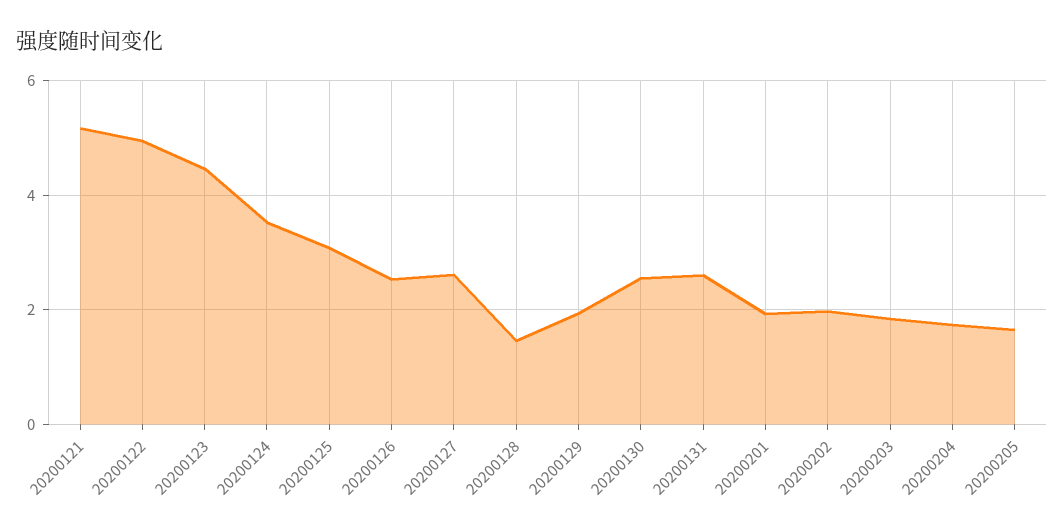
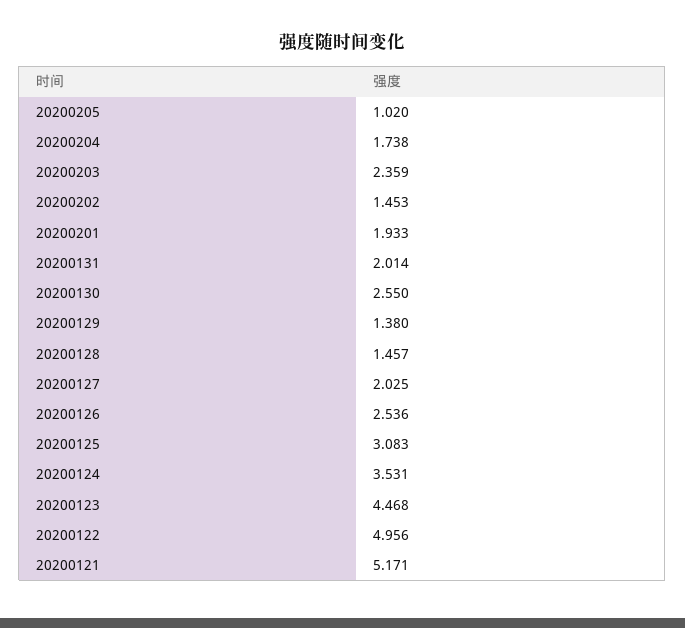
  {
    "20200121": 5.171,
    "20200122": 4.956,
    "20200123": 4.468,
    "20200124": 3.531,
    "20200125": 3.083,
    "20200126": 2.536,
-   "20200127": 2.6,
+   "20200127": 2.025,
    "20200128": 1.457,
-   "20200129": 2,
+   "20200129": 1.38,
    "20200130": 2.55,
-   "20200131": 2.6,
+   "20200131": 2.014,
    "20200201": 1.933,
-   "20200202": 2,
+   "20200202": 1.453,
-   "20200203": 1.8,
+   "20200203": 2.359,
    "20200204": 1.738,
-   "20200205": 1.6
+   "20200205": 1.02
  }

